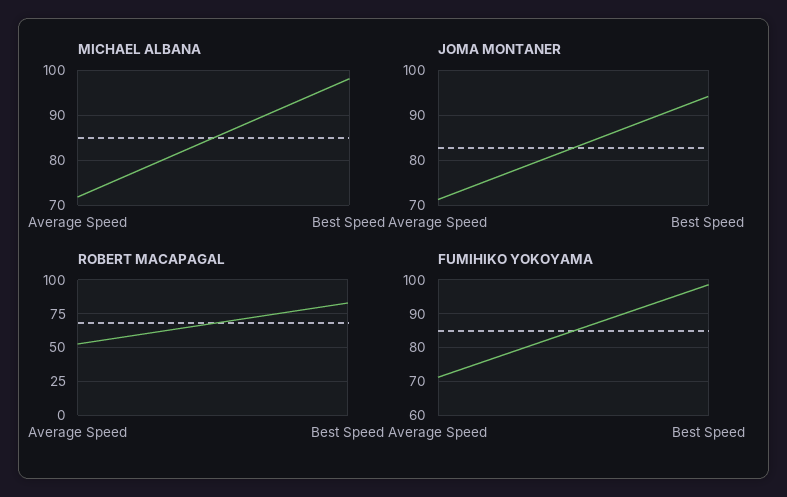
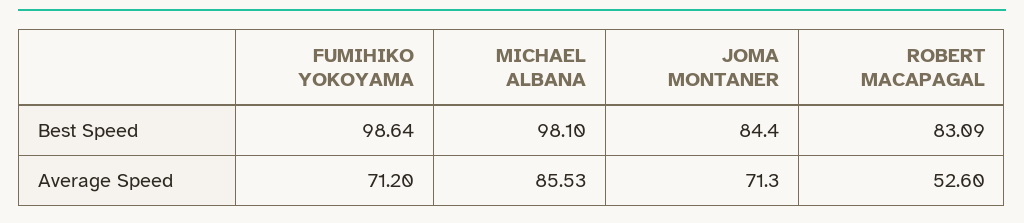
  {
    "MICHAEL ALBANA": {
-     "Average Speed": 72,
+     "Average Speed": 85.53,
      "Best Speed": 98.1
    },
    "JOMA MONTANER": {
      "Average Speed": 71.3,
-     "Best Speed": 94
+     "Best Speed": 84.4
    },
    "ROBERT MACAPAGAL": {
      "Average Speed": 52.6,
      "Best Speed": 83.09
    },
    "FUMIHIKO YOKOYAMA": {
      "Average Speed": 71.2,
      "Best Speed": 98.64
    }
  }

